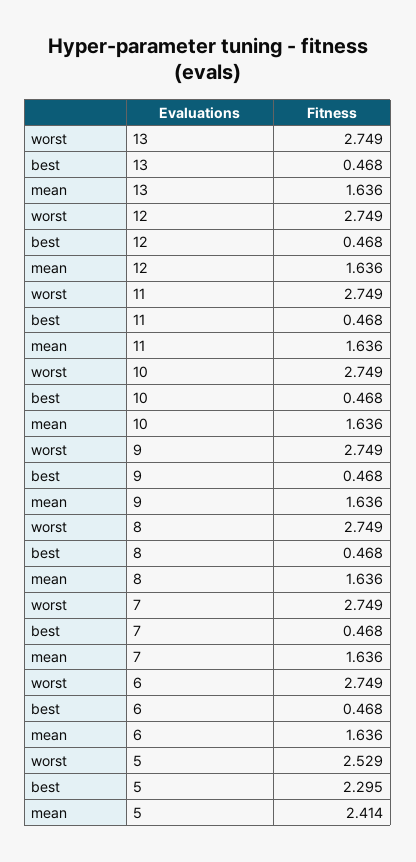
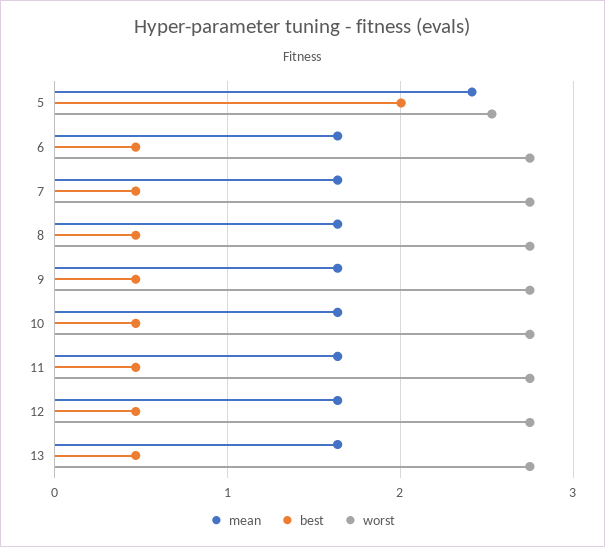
  {
    "worst": {
      "13": 2.749,
      "12": 2.749,
      "11": 2.749,
      "10": 2.749,
      "9": 2.749,
      "8": 2.749,
      "7": 2.749,
      "6": 2.749,
      "5": 2.529
    },
    "best": {
      "13": 0.468,
      "12": 0.468,
      "11": 0.468,
      "10": 0.468,
      "9": 0.468,
      "8": 0.468,
      "7": 0.468,
      "6": 0.468,
-     "5": 2.295
+     "5": 2
    },
    "mean": {
      "13": 1.636,
      "12": 1.636,
      "11": 1.636,
      "10": 1.636,
      "9": 1.636,
      "8": 1.636,
      "7": 1.636,
      "6": 1.636,
      "5": 2.414
    }
  }

